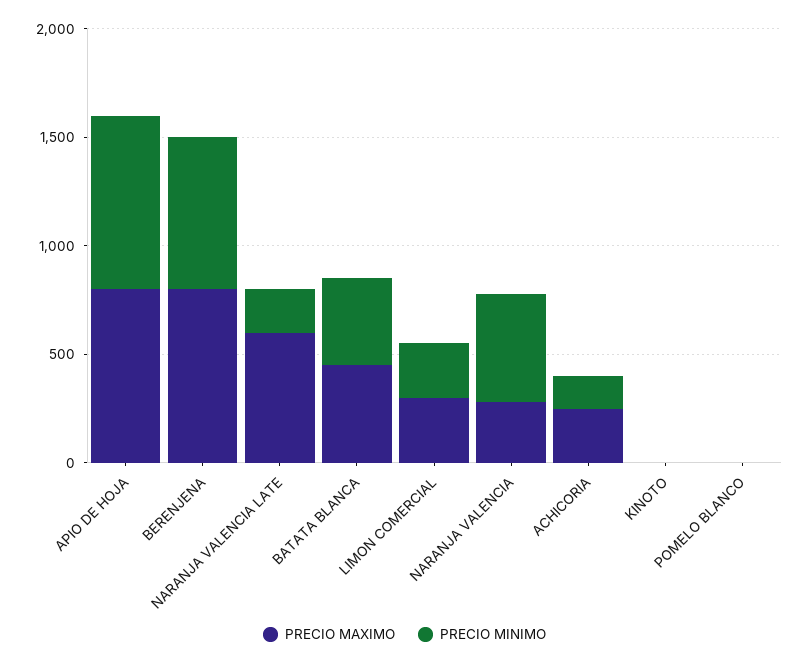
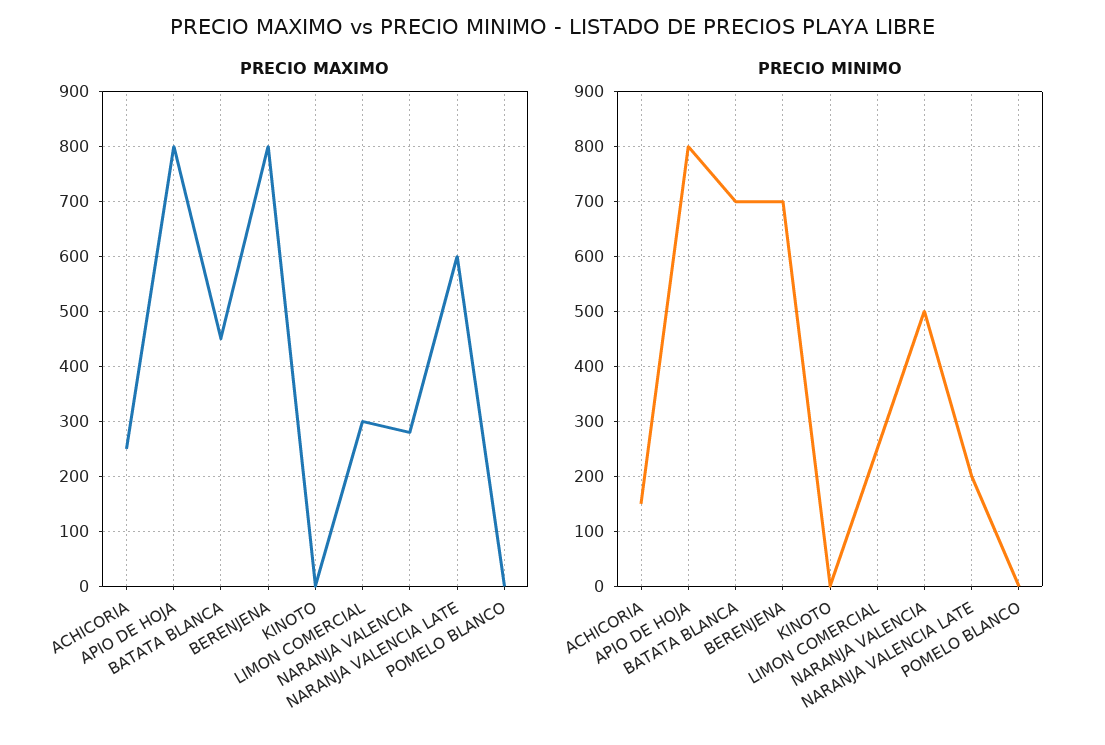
  {
    "PRECIO MAXIMO": {
      "APIO DE HOJA": 800,
      "BERENJENA": 800,
      "NARANJA VALENCIA LATE": 600,
      "BATATA BLANCA": 460,
      "LIMON COMERCIAL": 300,
      "NARANJA VALENCIA": 280,
      "ACHICORIA": 260,
      "KINOTO": 0,
      "POMELO BLANCO": 0
    },
    "PRECIO MINIMO": {
      "APIO DE HOJA": 800,
      "BERENJENA": 700,
      "NARANJA VALENCIA LATE": 200,
-     "BATATA BLANCA": 400,
+     "BATATA BLANCA": 700,
      "LIMON COMERCIAL": 260,
      "NARANJA VALENCIA": 500,
      "ACHICORIA": 160,
      "KINOTO": 0,
      "POMELO BLANCO": 0
    }
  }

